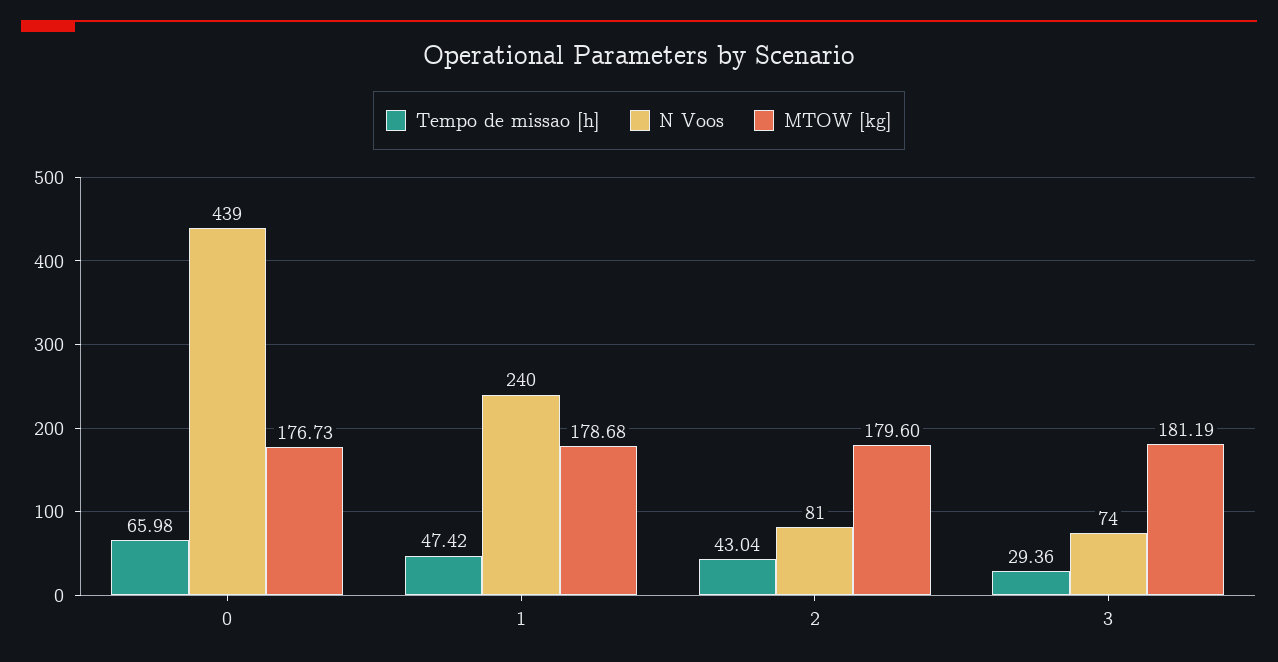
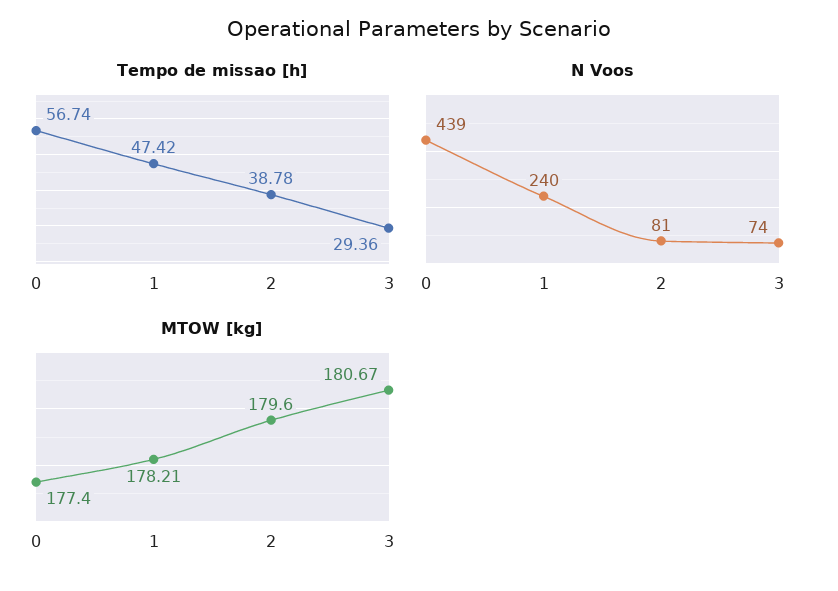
  {
    "Tempo de missao [h]": {
-     "0": 65.98,
+     "0": 56.74,
      "1": 47.42,
-     "2": 43.04,
+     "2": 38.78,
      "3": 29.36
    },
    "N Voos": {
      "0": 439,
      "1": 240,
      "2": 81,
      "3": 74
    },
    "MTOW [kg]": {
-     "0": 176.73,
+     "0": 177.4,
-     "1": 178.68,
+     "1": 178.21,
      "2": 179.6,
-     "3": 181.19
+     "3": 180.67
    }
  }

